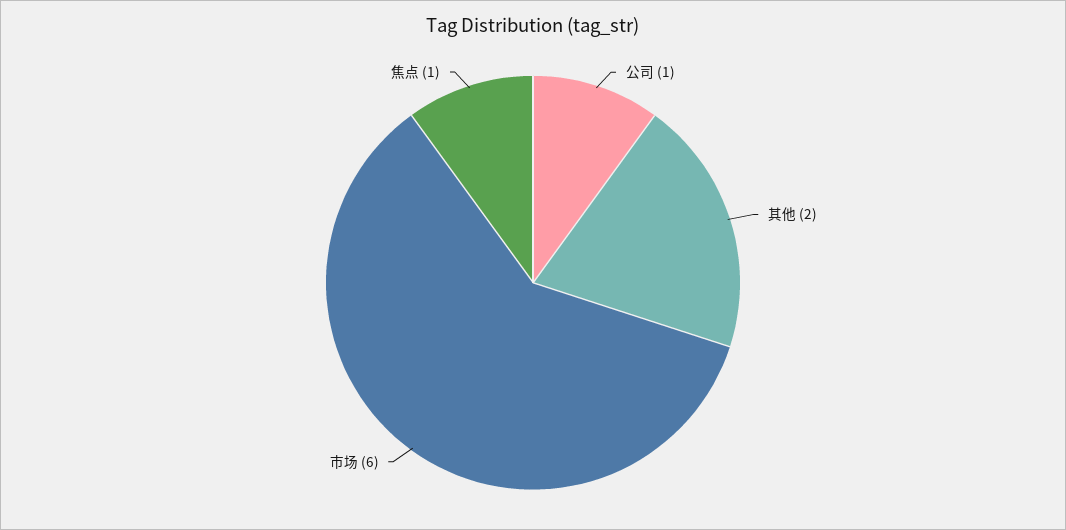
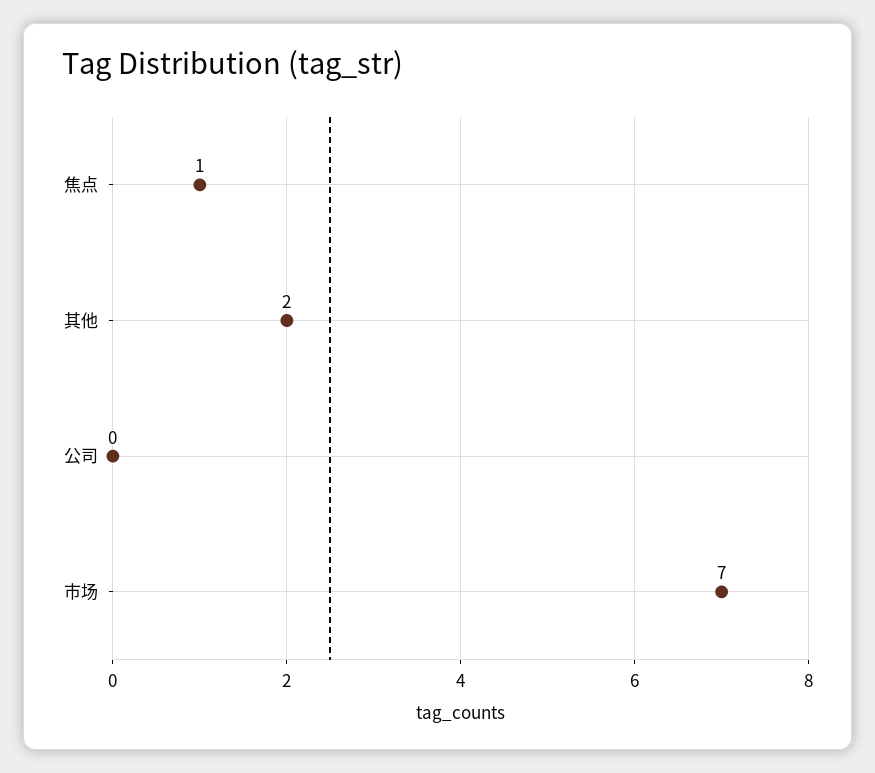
  {
-   "公司": 1,
+   "公司": 0,
    "其他": 2,
-   "市场": 6,
+   "市场": 7,
    "焦点": 1
  }

